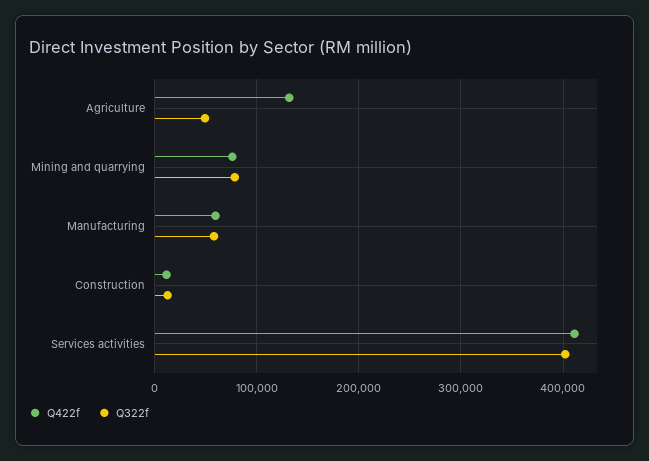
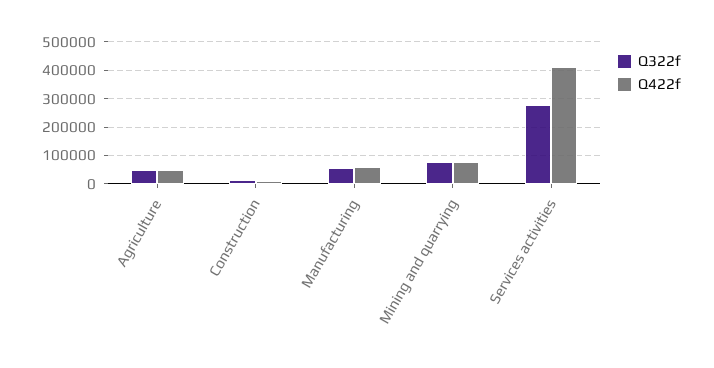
  {
    "Q422f": {
-     "Agriculture": 130000,
+     "Agriculture": 50000,
      "Mining and quarrying": 80000,
      "Manufacturing": 60000,
      "Construction": 10000,
      "Services activities": 410000
    },
    "Q322f": {
      "Agriculture": 50000,
      "Mining and quarrying": 80000,
      "Manufacturing": 60000,
      "Construction": 10000,
-     "Services activities": 400000
+     "Services activities": 275000
    }
  }

